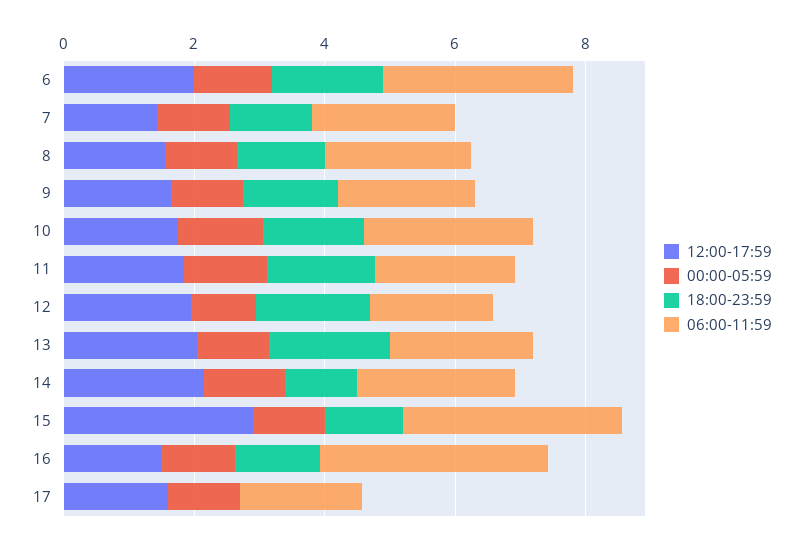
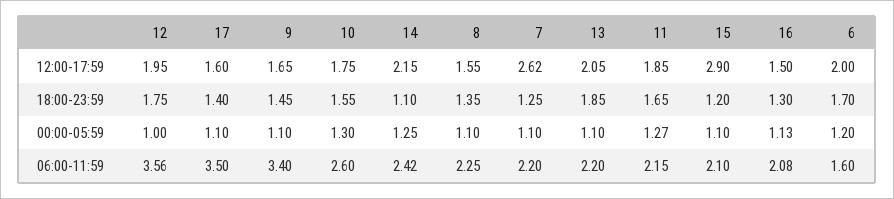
  {
    "12:00-17:59": {
      "6": 2,
-     "7": 1.5,
+     "7": 2.62,
      "8": 1.55,
      "9": 1.65,
      "10": 1.75,
      "11": 1.85,
      "12": 1.95,
      "13": 2.05,
      "14": 2.15,
      "15": 2.9,
      "16": 1.5,
      "17": 1.6
    },
    "00:00-05:59": {
      "6": 1.2,
      "7": 1.1,
      "8": 1.1,
      "9": 1.1,
      "10": 1.3,
      "11": 1.27,
      "12": 1,
      "13": 1.1,
      "14": 1.25,
      "15": 1.1,
      "16": 1.13,
      "17": 1.1
    },
    "18:00-23:59": {
      "6": 1.7,
      "7": 1.25,
      "8": 1.35,
      "9": 1.45,
      "10": 1.55,
      "11": 1.65,
      "12": 1.75,
      "13": 1.85,
      "14": 1.1,
      "15": 1.2,
      "16": 1.3,
-     "17": 0
+     "17": 1.4
    },
    "06:00-11:59": {
-     "6": 3,
+     "6": 1.6,
      "7": 2.2,
      "8": 2.25,
-     "9": 2,
+     "9": 3.4,
      "10": 2.6,
      "11": 2.15,
-     "12": 2,
+     "12": 3.56,
      "13": 2.2,
      "14": 2.42,
-     "15": 3.5,
+     "15": 2.1,
-     "16": 3.5,
+     "16": 2.08,
-     "17": 2
+     "17": 3.5
    }
  }

